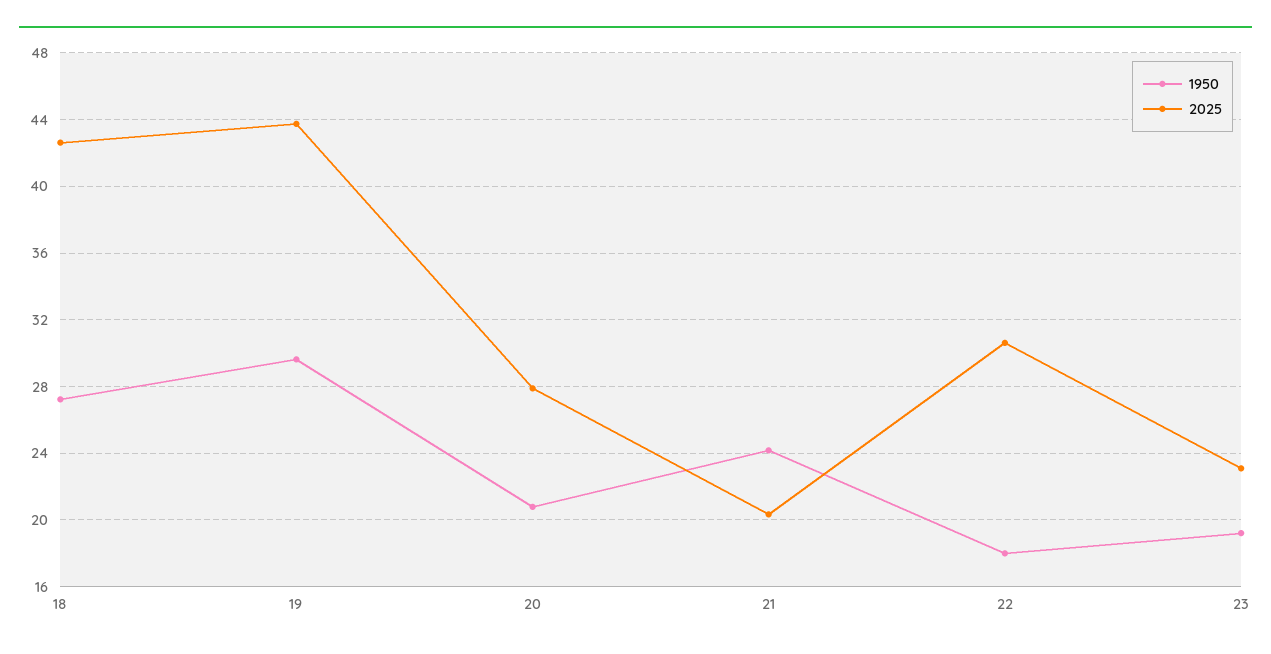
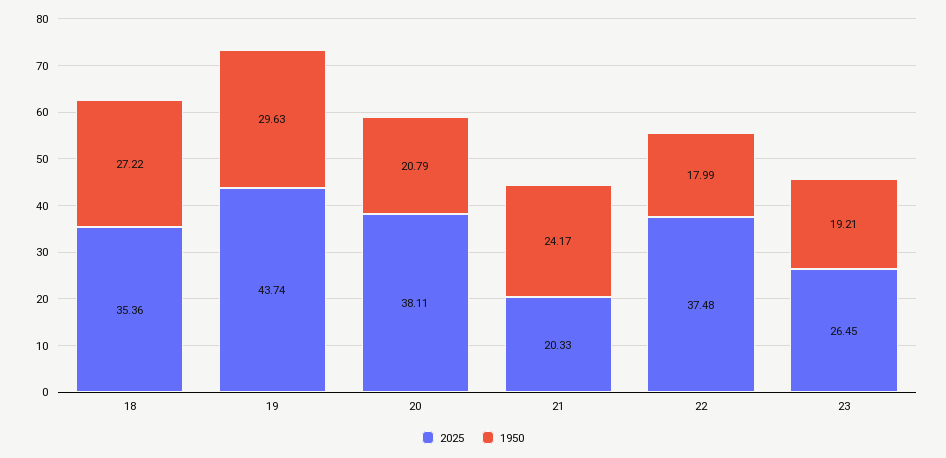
  {
    "1950": {
      "18": 27.22,
      "19": 29.63,
      "20": 20.79,
      "21": 24.17,
      "22": 17.99,
      "23": 19.21
    },
    "2025": {
-     "18": 42.5,
+     "18": 35.36,
      "19": 43.74,
-     "20": 28,
+     "20": 38.11,
      "21": 20.33,
-     "22": 30.5,
+     "22": 37.48,
-     "23": 23
+     "23": 26.45
    }
  }

